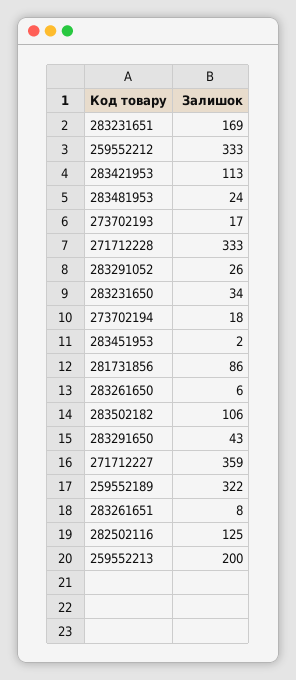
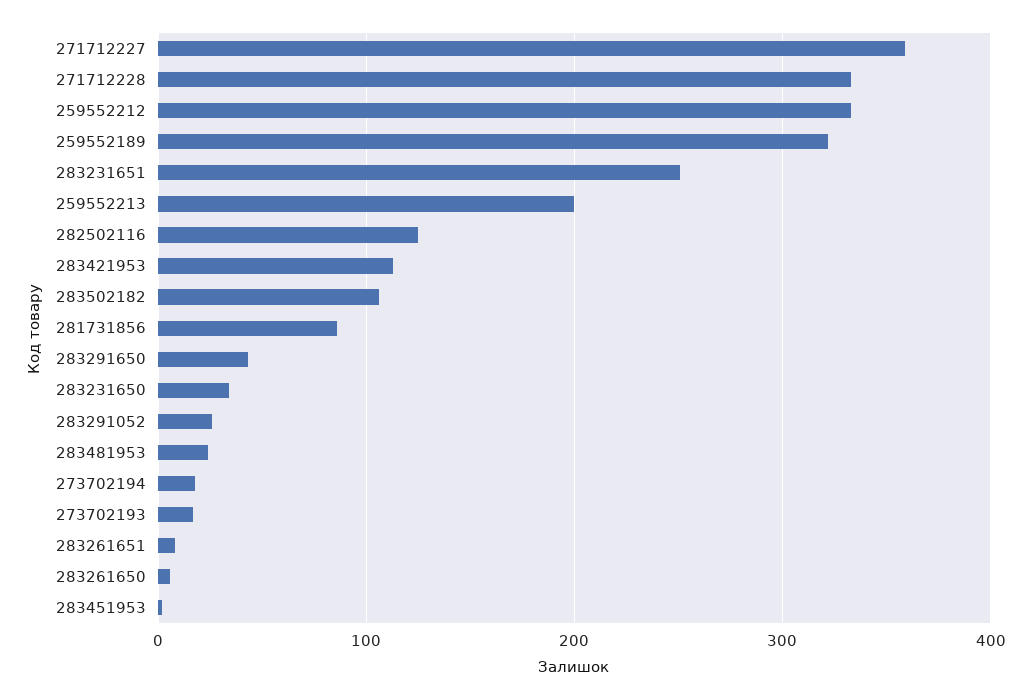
  {
-   "283231651": 169,
+   "283231651": 250,
    "259552212": 333,
    "283421953": 113,
    "283481953": 24,
    "273702193": 17,
    "271712228": 333,
    "283291052": 26,
    "283231650": 34,
    "273702194": 18,
    "283451953": 2,
    "281731856": 86,
    "283261650": 6,
    "283502182": 106,
    "283291650": 43,
    "271712227": 359,
    "259552189": 322,
    "283261651": 8,
    "282502116": 125,
    "259552213": 200
  }

